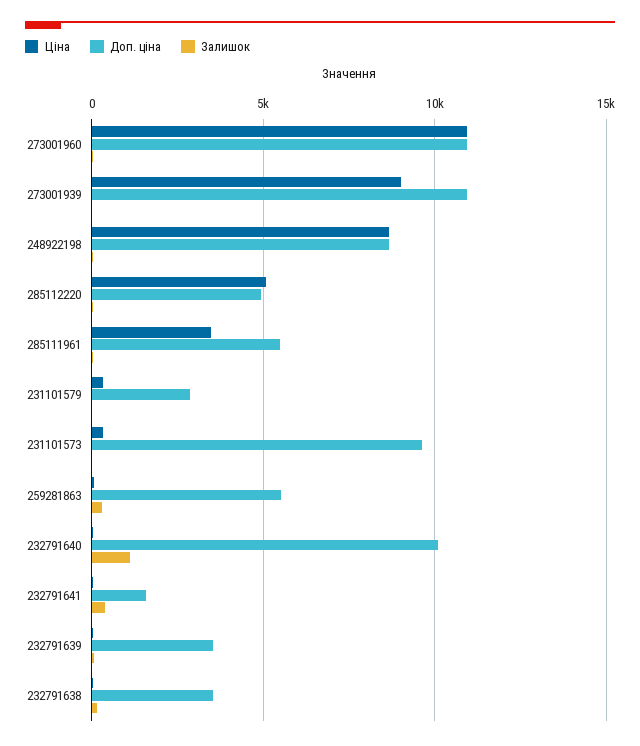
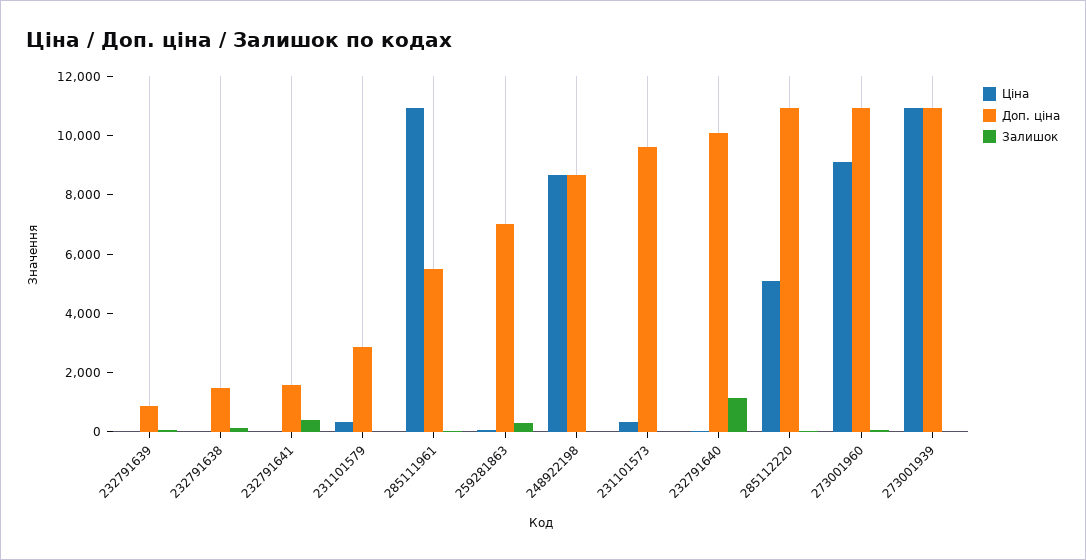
  {
    "Ціна": {
-     "273001960": 11000,
+     "273001960": 9000,
-     "273001939": 9000,
+     "273001939": 11000,
      "248922198": 8500,
      "285112220": 5000,
-     "285111961": 3500,
+     "285111961": 11000,
      "231101579": 500,
      "231101573": 500,
      "259281863": 0,
      "232791640": 0,
      "232791641": 0,
      "232791639": 0,
      "232791638": 0
    },
    "Доп. ціна": {
      "273001960": 11000,
      "273001939": 11000,
      "248922198": 8500,
-     "285112220": 5000,
+     "285112220": 11000,
      "285111961": 5500,
      "231101579": 3000,
      "231101573": 9500,
-     "259281863": 5500,
+     "259281863": 7000,
      "232791640": 10000,
      "232791641": 1500,
-     "232791639": 3500,
+     "232791639": 1000,
-     "232791638": 3500
+     "232791638": 1500
    },
    "Залишок": {
      "273001960": 0,
      "273001939": 0,
      "248922198": 0,
      "285112220": 0,
      "285111961": 0,
      "231101579": 0,
      "231101573": 0,
      "259281863": 500,
      "232791640": 1000,
      "232791641": 500,
      "232791639": 0,
      "232791638": 0
    }
  }

